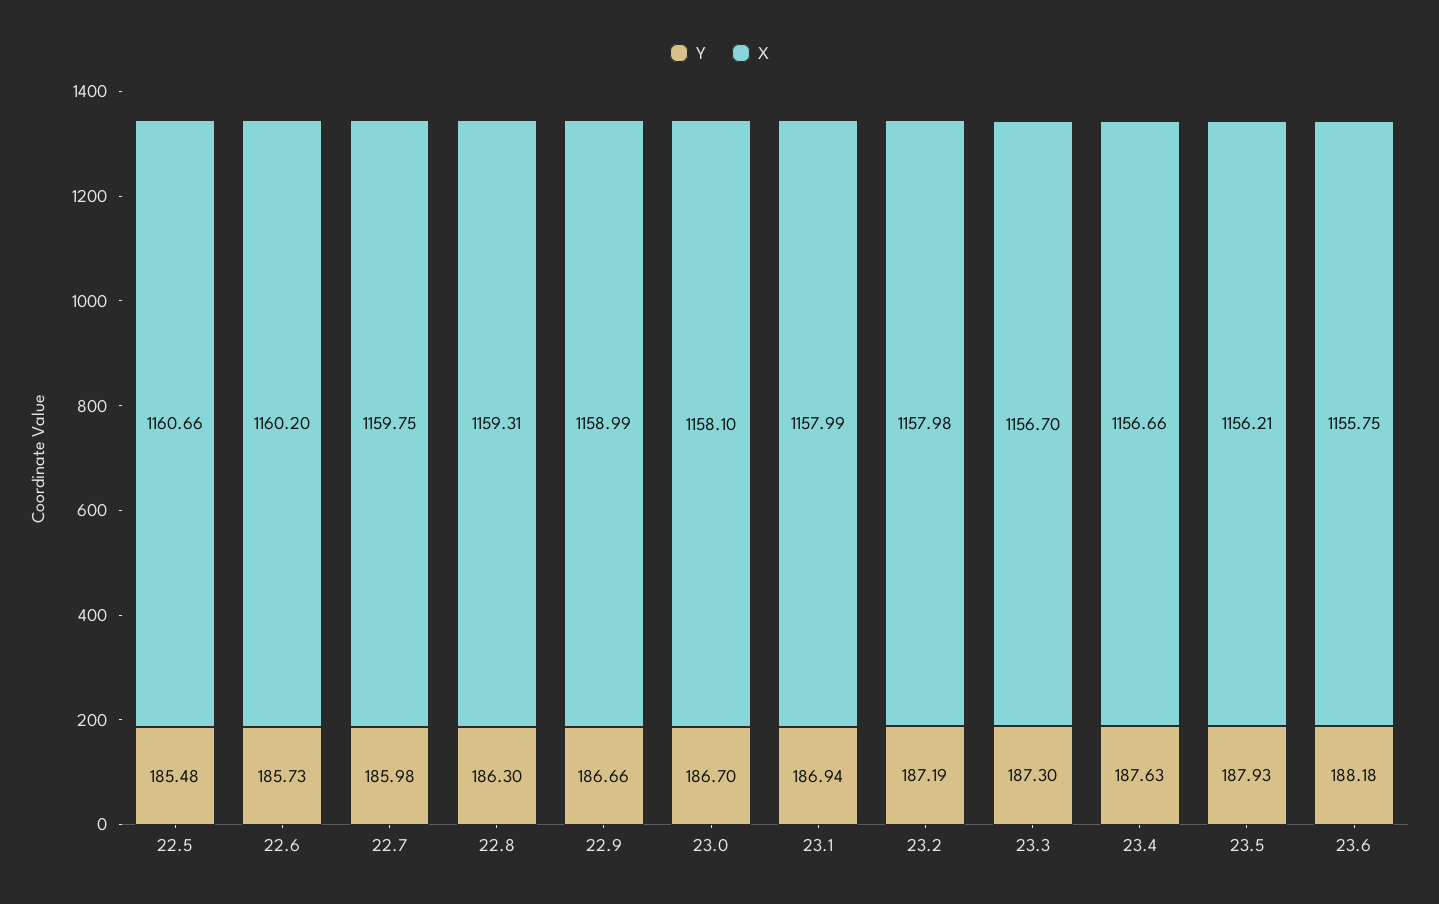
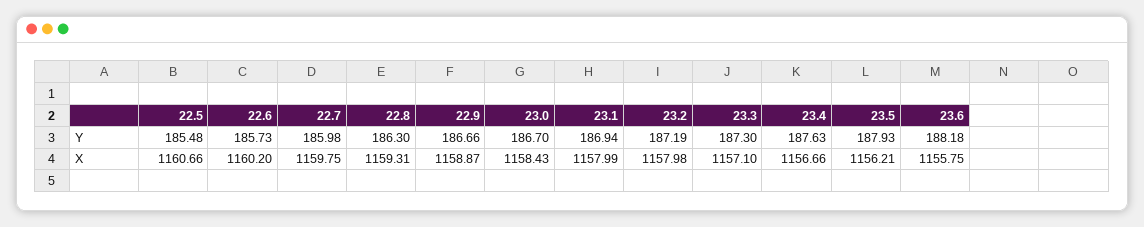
  {
    "Y": {
      "22.5": 185.48,
      "22.6": 185.73,
      "22.7": 185.98,
      "22.8": 186.3,
      "22.9": 186.66,
      "23.0": 186.7,
      "23.1": 186.94,
      "23.2": 187.19,
      "23.3": 187.3,
      "23.4": 187.63,
      "23.5": 187.93,
      "23.6": 188.18
    },
    "X": {
      "22.5": 1160.66,
      "22.6": 1160.2,
      "22.7": 1159.75,
      "22.8": 1159.31,
-     "22.9": 1158.99,
+     "22.9": 1158.87,
-     "23.0": 1158.1,
+     "23.0": 1158.43,
      "23.1": 1157.99,
      "23.2": 1157.98,
-     "23.3": 1156.7,
+     "23.3": 1157.1,
      "23.4": 1156.66,
      "23.5": 1156.21,
      "23.6": 1155.75
    }
  }

